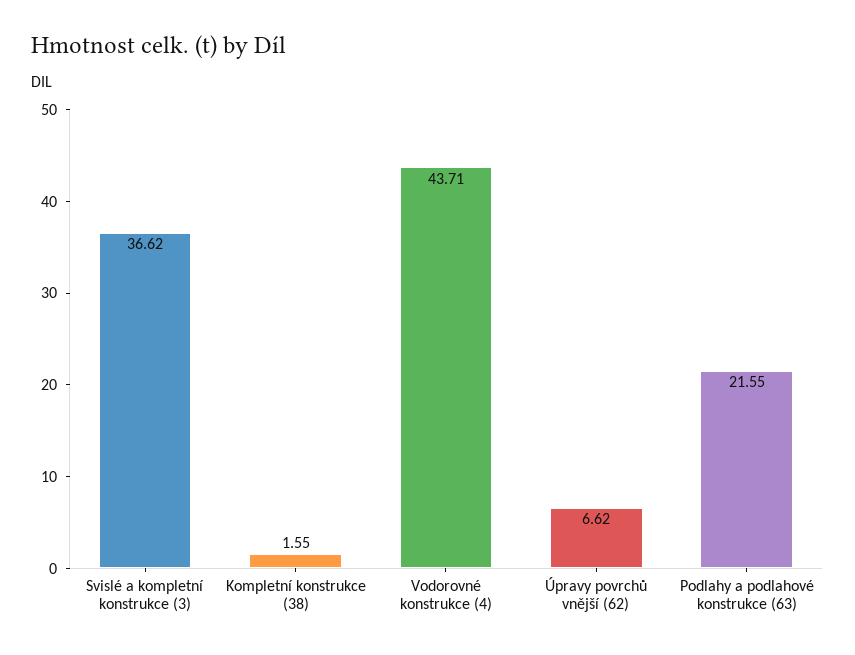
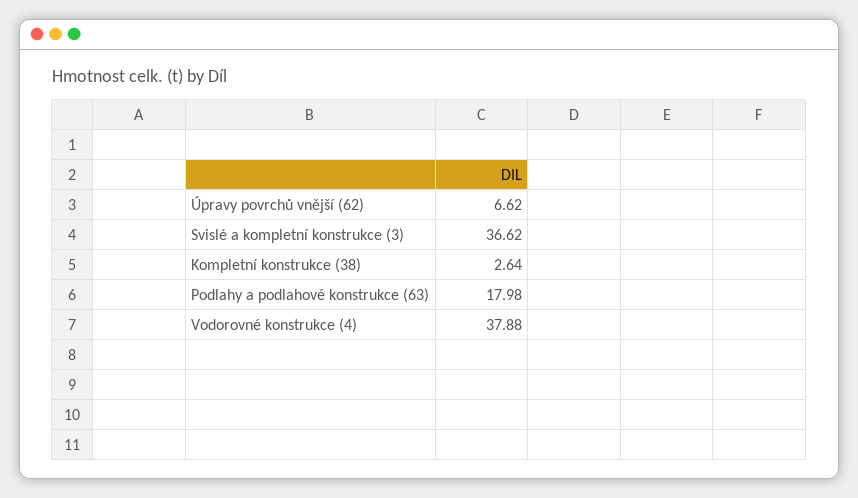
  {
    "Svislé a kompletní konstrukce (3)": 36.62,
-   "Kompletní konstrukce (38)": 1.55,
+   "Kompletní konstrukce (38)": 2.64,
-   "Vodorovné konstrukce (4)": 43.71,
+   "Vodorovné konstrukce (4)": 37.88,
    "Úpravy povrchů vnější (62)": 6.62,
-   "Podlahy a podlahové konstrukce (63)": 21.55
+   "Podlahy a podlahové konstrukce (63)": 17.98
  }

